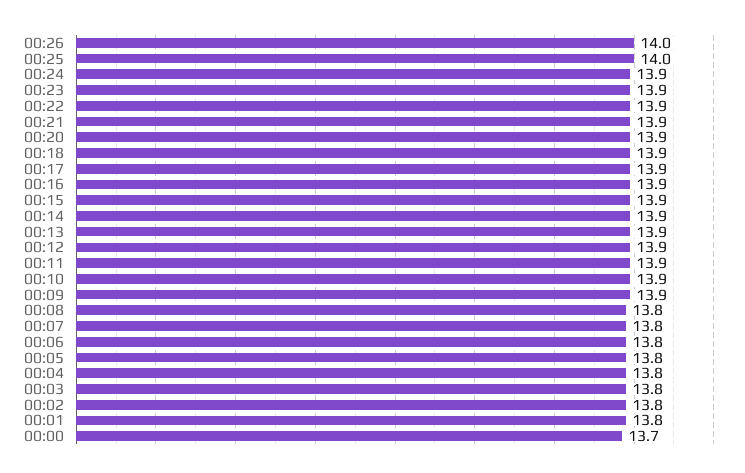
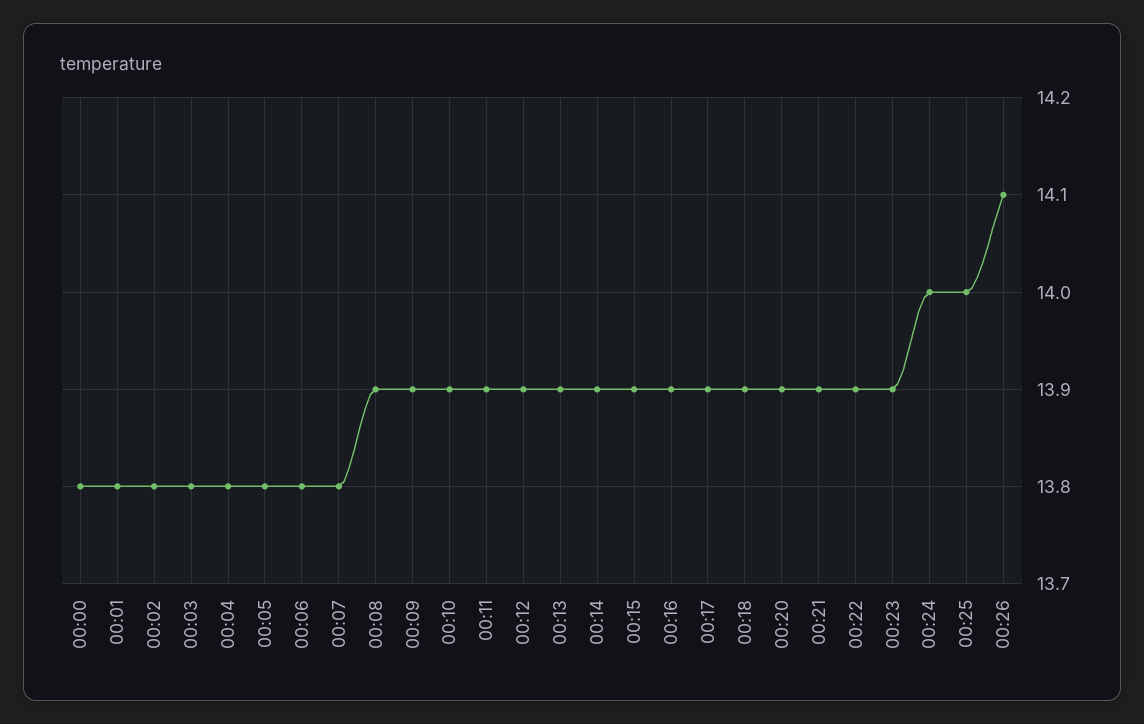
  {
-   "00:26": 14,
+   "00:26": 14.1,
    "00:25": 14,
-   "00:24": 13.9,
+   "00:24": 14,
    "00:23": 13.9,
    "00:22": 13.9,
    "00:21": 13.9,
    "00:20": 13.9,
    "00:18": 13.9,
    "00:17": 13.9,
    "00:16": 13.9,
    "00:15": 13.9,
    "00:14": 13.9,
    "00:13": 13.9,
    "00:12": 13.9,
    "00:11": 13.9,
    "00:10": 13.9,
    "00:09": 13.9,
-   "00:08": 13.8,
+   "00:08": 13.9,
    "00:07": 13.8,
    "00:06": 13.8,
    "00:05": 13.8,
    "00:04": 13.8,
    "00:03": 13.8,
    "00:02": 13.8,
    "00:01": 13.8,
-   "00:00": 13.7
+   "00:00": 13.8
  }

